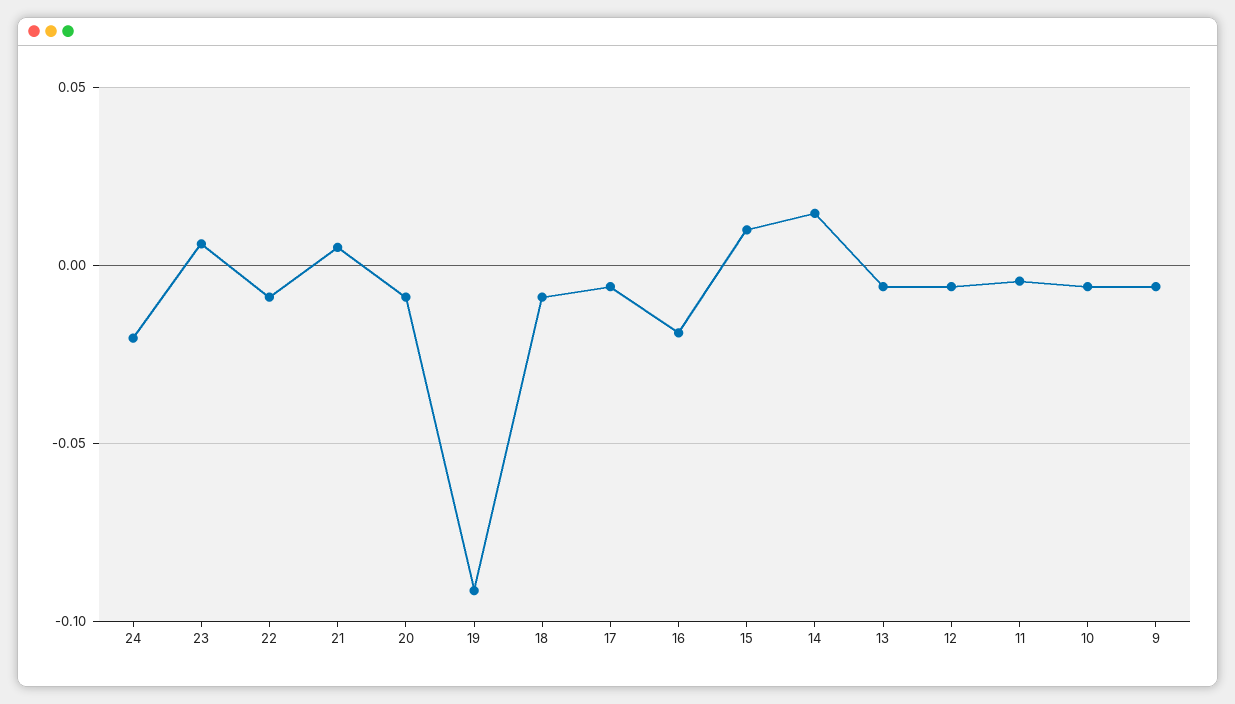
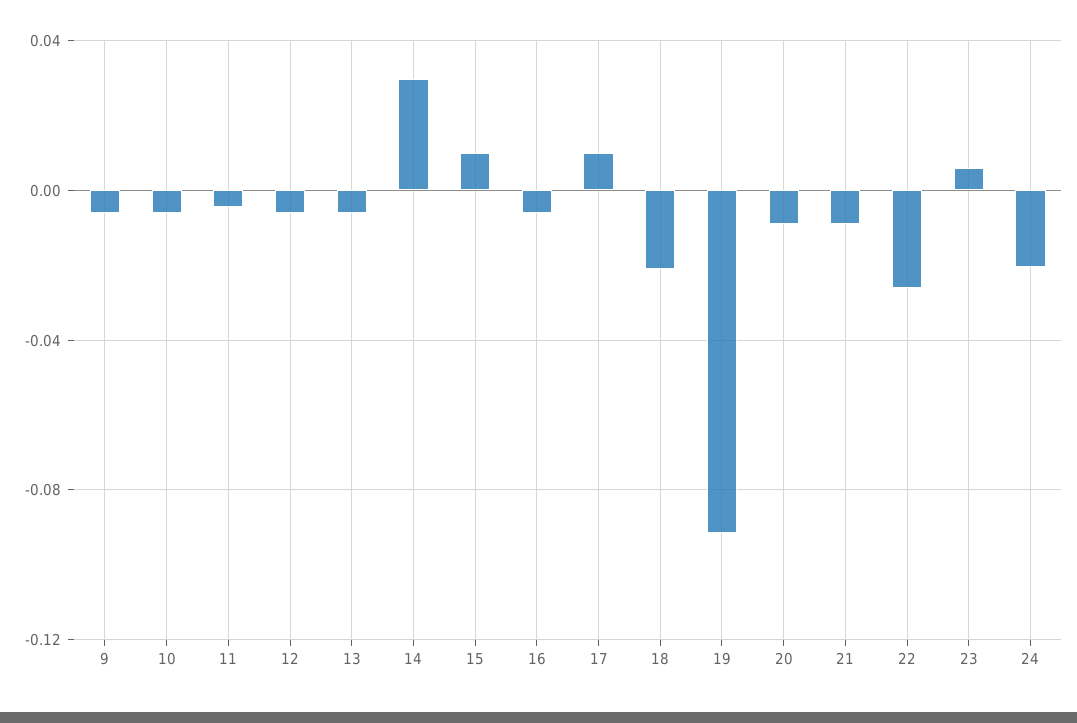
  {
    "24": -0.02,
    "23": 0.005,
-   "22": -0.01,
+   "22": -0.025,
-   "21": 0.005,
+   "21": -0.01,
    "20": -0.01,
    "19": -0.09,
-   "18": -0.01,
+   "18": -0.02,
-   "17": -0.005,
+   "17": 0.01,
-   "16": -0.02,
+   "16": -0.005,
    "15": 0.01,
-   "14": 0.015,
+   "14": 0.03,
    "13": -0.005,
    "12": -0.005,
    "11": -0.005,
    "10": -0.005,
    "9": -0.005
  }

